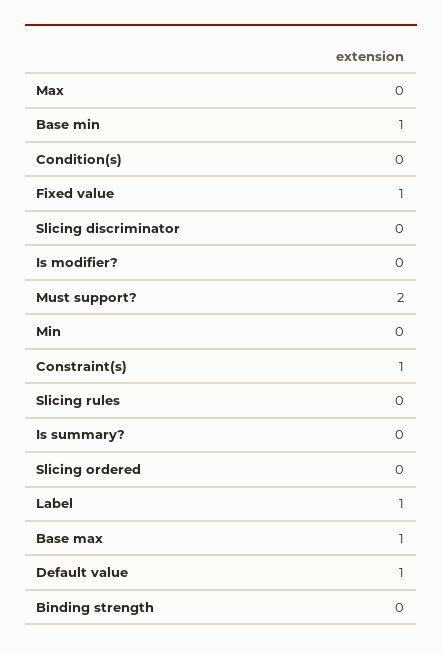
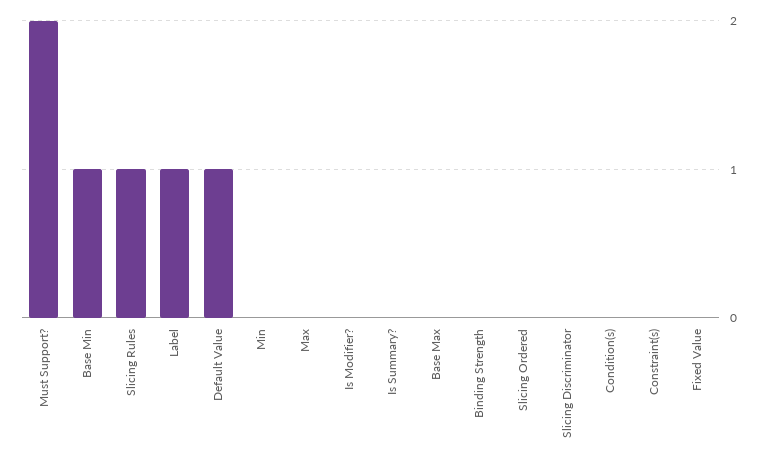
  {
    "Max": 0,
    "Base min": 1,
    "Condition(s)": 0,
-   "Fixed value": 1,
+   "Fixed value": 0,
    "Slicing discriminator": 0,
    "Is modifier?": 0,
    "Must support?": 2,
    "Min": 0,
-   "Constraint(s)": 1,
+   "Constraint(s)": 0,
-   "Slicing rules": 0,
+   "Slicing rules": 1,
    "Is summary?": 0,
    "Slicing ordered": 0,
    "Label": 1,
-   "Base max": 1,
+   "Base max": 0,
    "Default value": 1,
    "Binding strength": 0
  }

